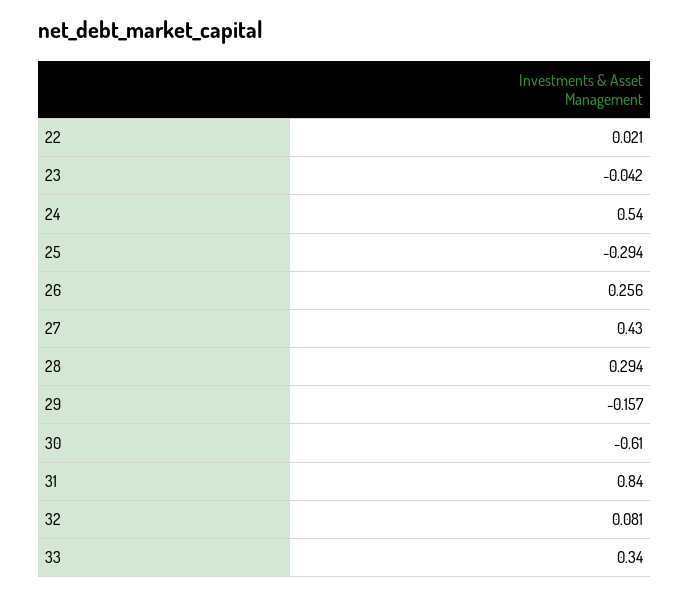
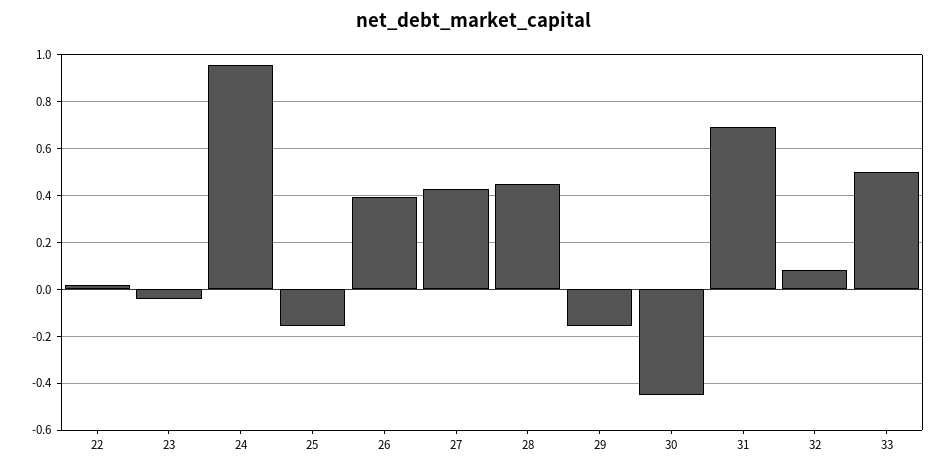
  {
    "22": 0.021,
    "23": -0.042,
-   "24": 0.54,
+   "24": 0.95,
-   "25": -0.294,
+   "25": -0.15,
-   "26": 0.256,
+   "26": 0.4,
    "27": 0.43,
-   "28": 0.294,
+   "28": 0.45,
    "29": -0.157,
-   "30": -0.61,
+   "30": -0.45,
-   "31": 0.84,
+   "31": 0.7,
    "32": 0.081,
-   "33": 0.34
+   "33": 0.5
  }

